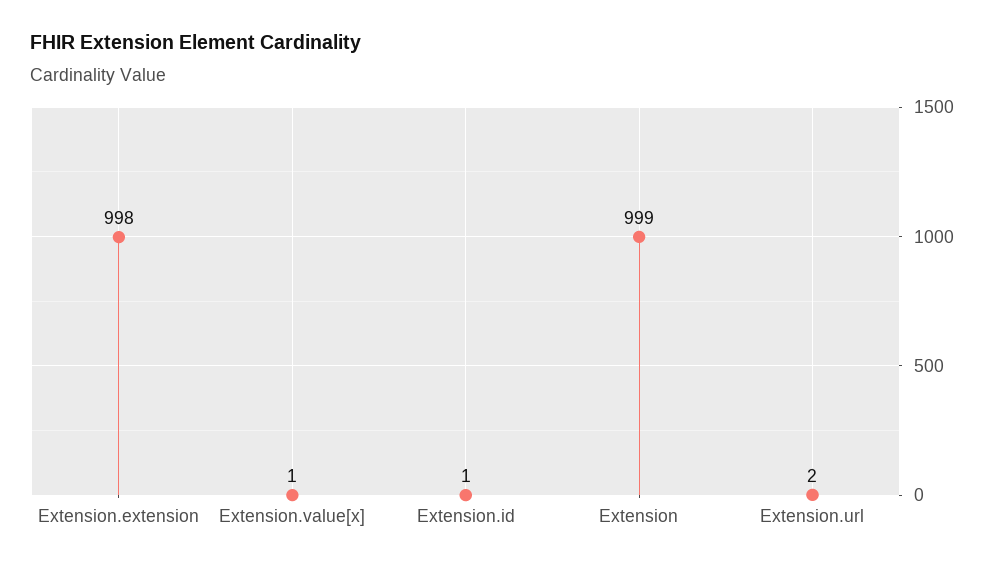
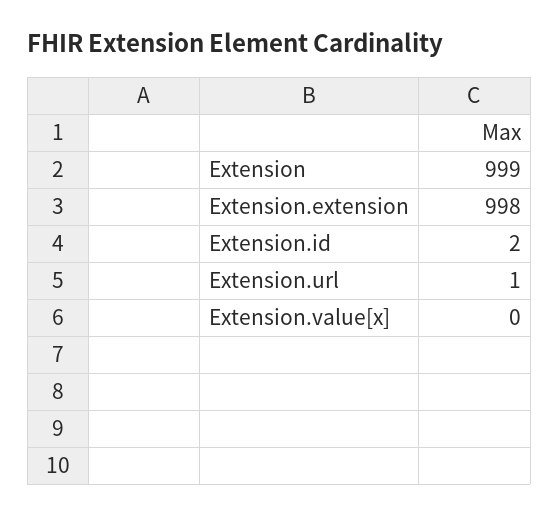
  {
    "Extension.extension": 998,
-   "Extension.value[x]": 1,
+   "Extension.value[x]": 0,
-   "Extension.id": 1,
+   "Extension.id": 2,
    "Extension": 999,
-   "Extension.url": 2
+   "Extension.url": 1
  }

